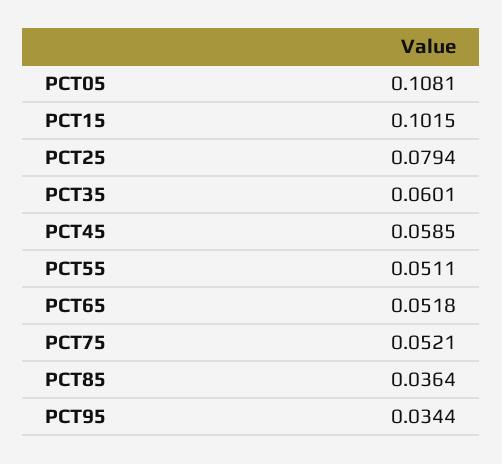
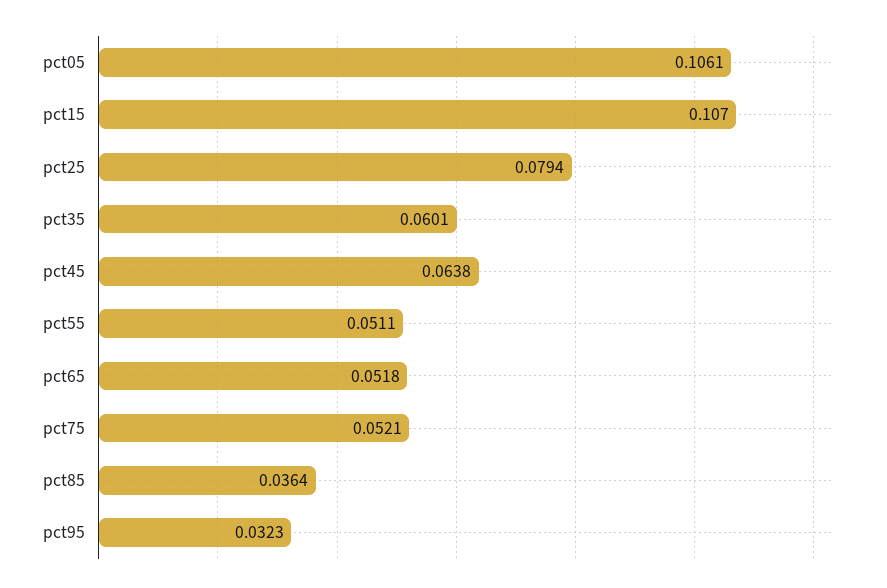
  {
-   "PCT05": 0.1081,
+   "PCT05": 0.1061,
-   "PCT15": 0.1015,
+   "PCT15": 0.107,
    "PCT25": 0.0794,
    "PCT35": 0.0601,
-   "PCT45": 0.0585,
+   "PCT45": 0.0638,
    "PCT55": 0.0511,
    "PCT65": 0.0518,
    "PCT75": 0.0521,
    "PCT85": 0.0364,
-   "PCT95": 0.0344
+   "PCT95": 0.0323
  }

